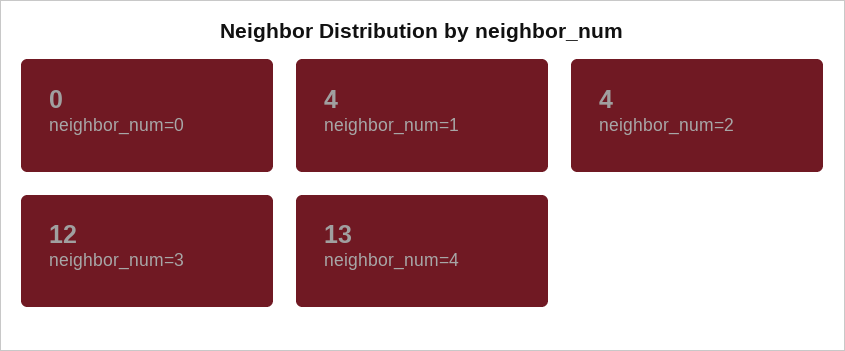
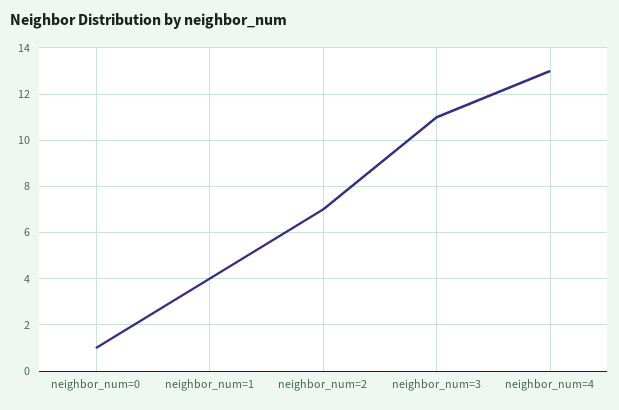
  {
-   "neighbor_num=0": 0,
+   "neighbor_num=0": 1,
    "neighbor_num=1": 4,
-   "neighbor_num=2": 4,
+   "neighbor_num=2": 7,
-   "neighbor_num=3": 12,
+   "neighbor_num=3": 11,
    "neighbor_num=4": 13
  }

